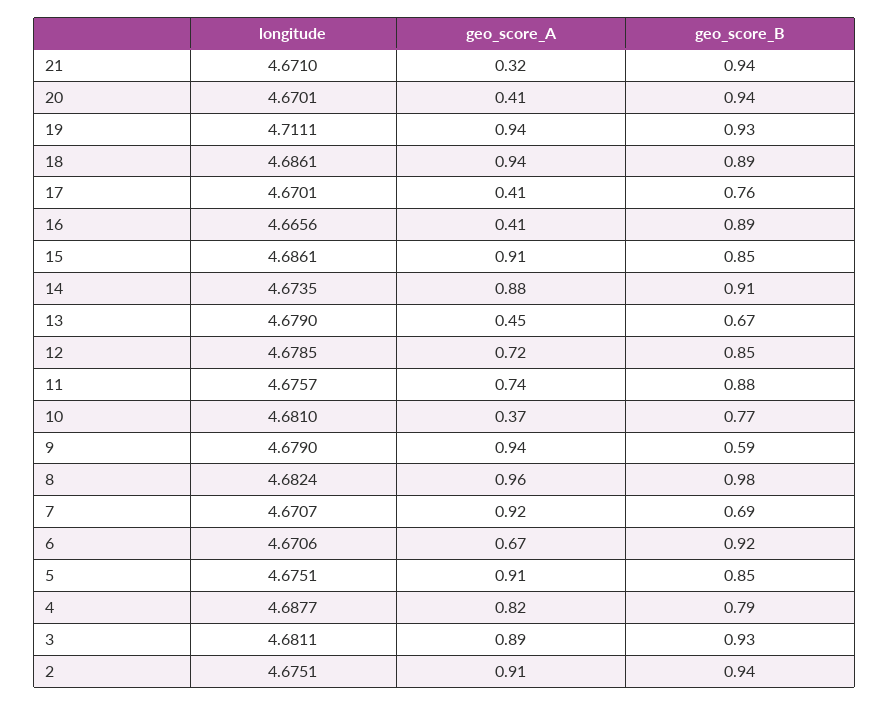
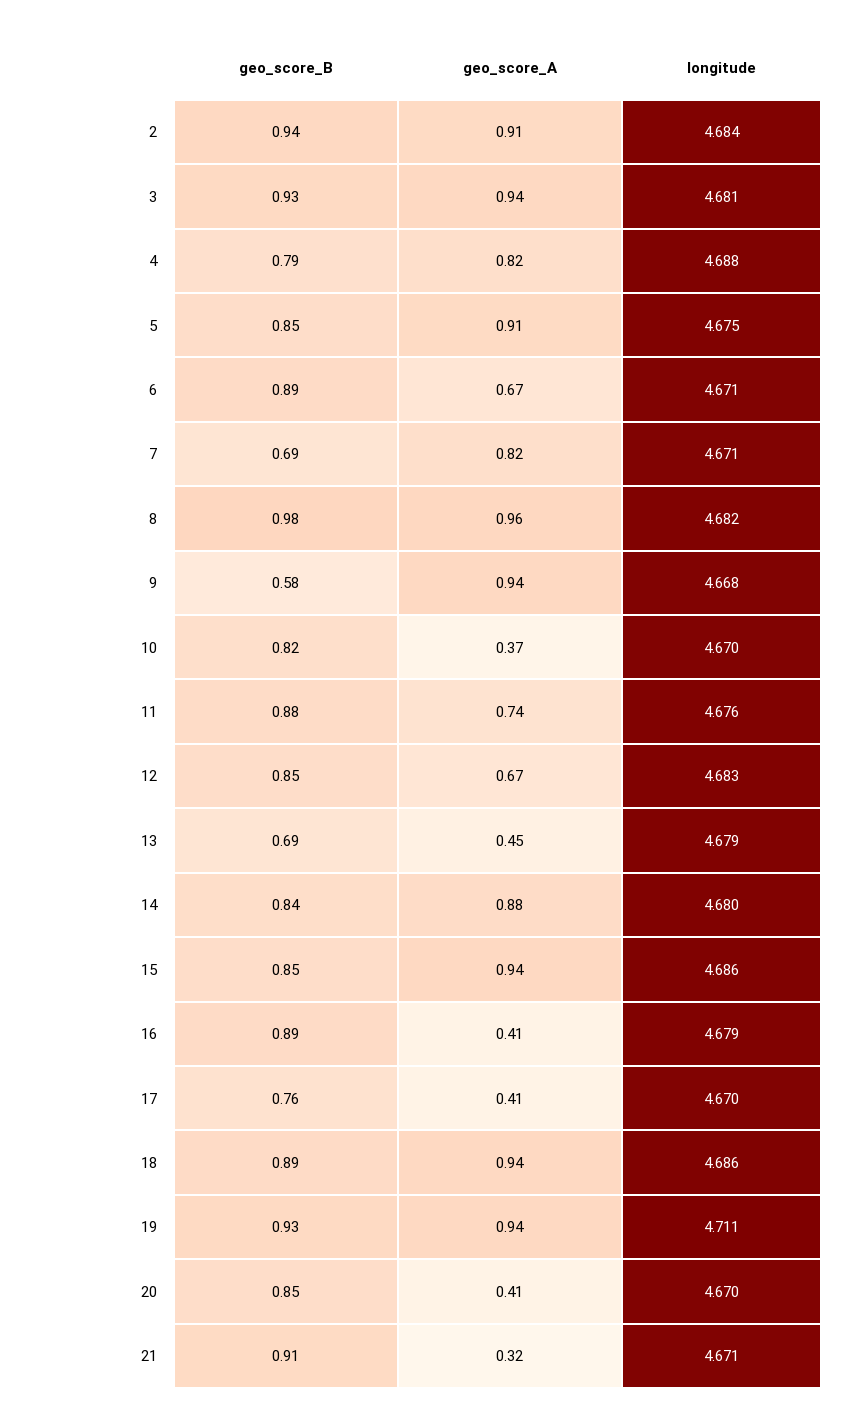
  {
    "longitude": {
      "21": 4.671,
      "20": 4.6701,
      "19": 4.7111,
      "18": 4.6861,
      "17": 4.6701,
-     "16": 4.6656,
+     "16": 4.679,
      "15": 4.6861,
-     "14": 4.6735,
+     "14": 4.68,
      "13": 4.679,
-     "12": 4.6785,
+     "12": 4.683,
      "11": 4.6757,
-     "10": 4.681,
+     "10": 4.67,
-     "9": 4.679,
+     "9": 4.668,
      "8": 4.6824,
      "7": 4.6707,
      "6": 4.6706,
      "5": 4.6751,
      "4": 4.6877,
      "3": 4.6811,
-     "2": 4.6751
+     "2": 4.684
    },
    "geo_score_A": {
      "21": 0.32,
      "20": 0.41,
      "19": 0.94,
      "18": 0.94,
      "17": 0.41,
      "16": 0.41,
-     "15": 0.91,
+     "15": 0.94,
      "14": 0.88,
      "13": 0.45,
-     "12": 0.72,
+     "12": 0.67,
      "11": 0.74,
      "10": 0.37,
      "9": 0.94,
      "8": 0.96,
-     "7": 0.92,
+     "7": 0.82,
      "6": 0.67,
      "5": 0.91,
      "4": 0.82,
-     "3": 0.89,
+     "3": 0.94,
      "2": 0.91
    },
    "geo_score_B": {
-     "21": 0.94,
+     "21": 0.91,
-     "20": 0.94,
+     "20": 0.85,
      "19": 0.93,
      "18": 0.89,
      "17": 0.76,
      "16": 0.89,
      "15": 0.85,
-     "14": 0.91,
+     "14": 0.84,
-     "13": 0.67,
+     "13": 0.69,
      "12": 0.85,
      "11": 0.88,
-     "10": 0.77,
+     "10": 0.82,
-     "9": 0.59,
+     "9": 0.58,
      "8": 0.98,
      "7": 0.69,
-     "6": 0.92,
+     "6": 0.89,
      "5": 0.85,
      "4": 0.79,
      "3": 0.93,
      "2": 0.94
    }
  }

